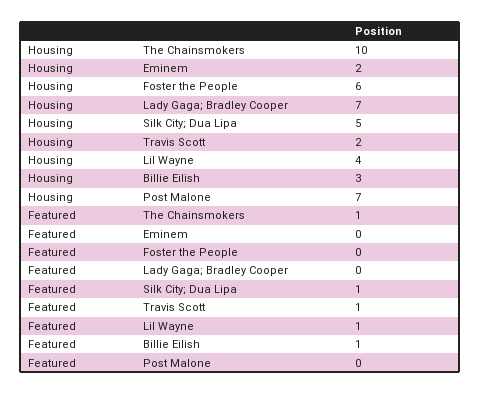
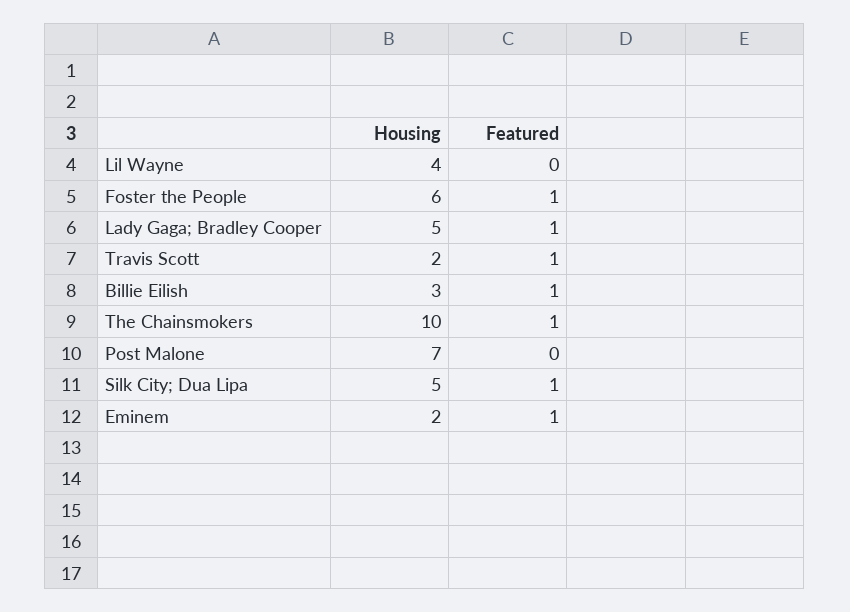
  {
    "Housing": {
      "The Chainsmokers": 10,
      "Eminem": 2,
      "Foster the People": 6,
-     "Lady Gaga; Bradley Cooper": 7,
+     "Lady Gaga; Bradley Cooper": 5,
      "Silk City; Dua Lipa": 5,
      "Travis Scott": 2,
      "Lil Wayne": 4,
      "Billie Eilish": 3,
      "Post Malone": 7
    },
    "Featured": {
      "The Chainsmokers": 1,
-     "Eminem": 0,
+     "Eminem": 1,
-     "Foster the People": 0,
+     "Foster the People": 1,
-     "Lady Gaga; Bradley Cooper": 0,
+     "Lady Gaga; Bradley Cooper": 1,
      "Silk City; Dua Lipa": 1,
      "Travis Scott": 1,
-     "Lil Wayne": 1,
+     "Lil Wayne": 0,
      "Billie Eilish": 1,
      "Post Malone": 0
    }
  }

